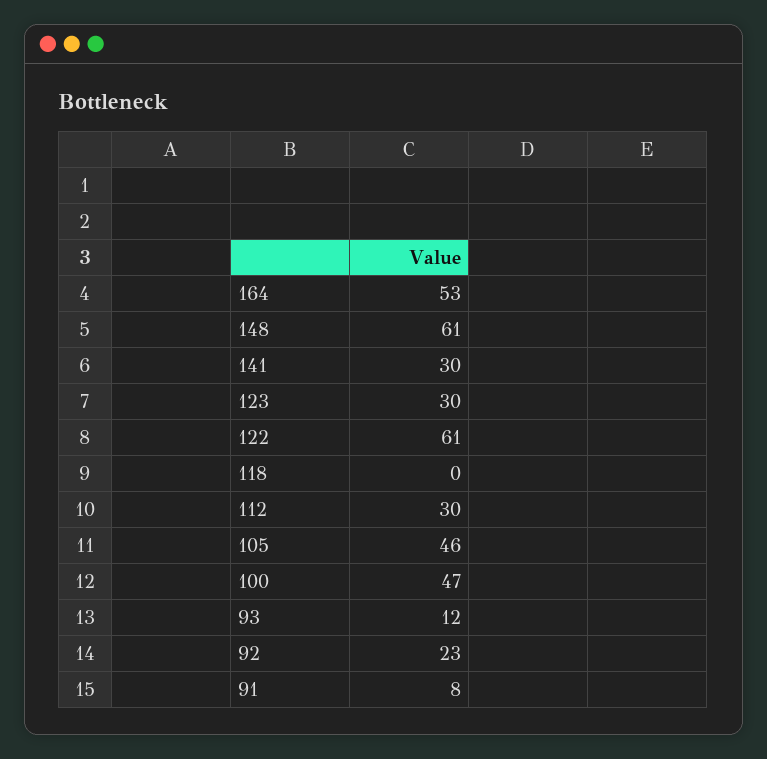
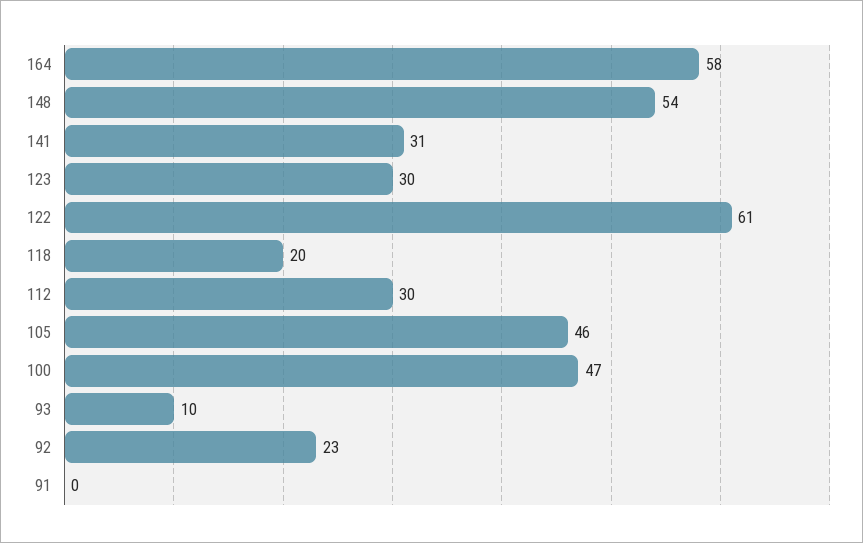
  {
-   "164": 53,
+   "164": 58,
-   "148": 61,
+   "148": 54,
-   "141": 30,
+   "141": 31,
    "123": 30,
    "122": 61,
-   "118": 0,
+   "118": 20,
    "112": 30,
    "105": 46,
    "100": 47,
-   "93": 12,
+   "93": 10,
    "92": 23,
-   "91": 8
+   "91": 0
  }

